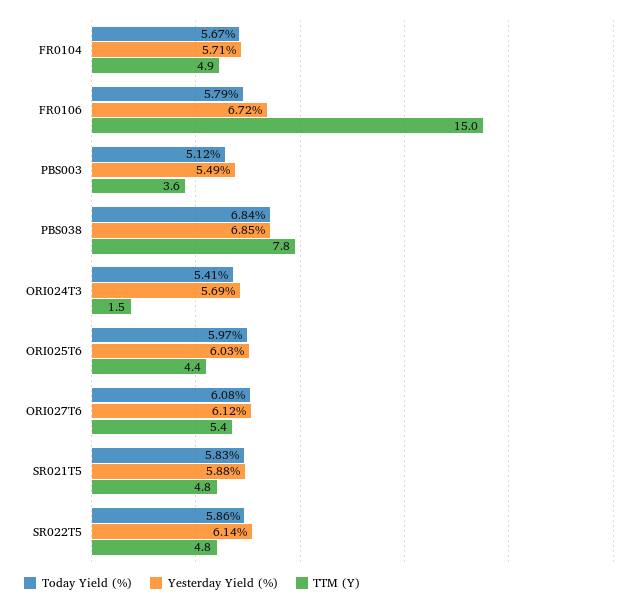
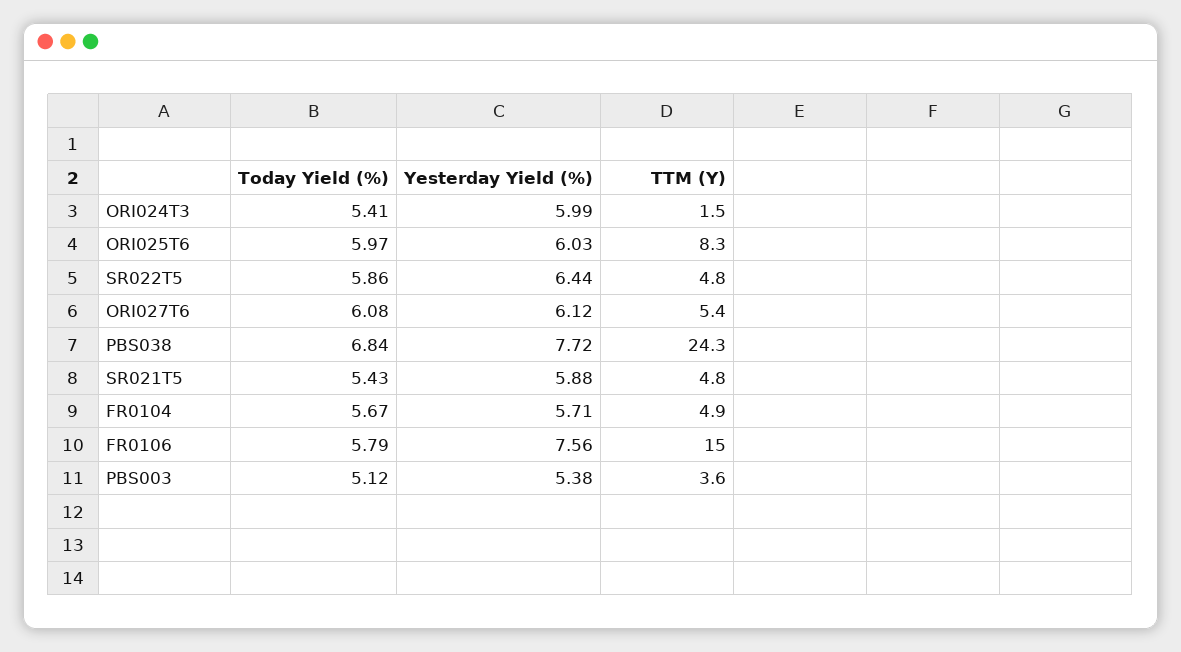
  {
    "Today Yield (%)": {
      "FR0104": 5.67,
      "FR0106": 5.79,
      "PBS003": 5.12,
      "PBS038": 6.84,
      "ORI024T3": 5.41,
      "ORI025T6": 5.97,
      "ORI027T6": 6.08,
-     "SR021T5": 5.83,
+     "SR021T5": 5.43,
      "SR022T5": 5.86
    },
    "Yesterday Yield (%)": {
      "FR0104": 5.71,
-     "FR0106": 6.72,
+     "FR0106": 7.56,
-     "PBS003": 5.49,
+     "PBS003": 5.38,
-     "PBS038": 6.85,
+     "PBS038": 7.72,
-     "ORI024T3": 5.69,
+     "ORI024T3": 5.99,
      "ORI025T6": 6.03,
      "ORI027T6": 6.12,
      "SR021T5": 5.88,
-     "SR022T5": 6.14
+     "SR022T5": 6.44
    },
    "TTM (Y)": {
      "FR0104": 4.9,
      "FR0106": 15,
      "PBS003": 3.6,
-     "PBS038": 7.8,
+     "PBS038": 24.3,
      "ORI024T3": 1.5,
-     "ORI025T6": 4.4,
+     "ORI025T6": 8.3,
      "ORI027T6": 5.4,
      "SR021T5": 4.8,
      "SR022T5": 4.8
    }
  }

